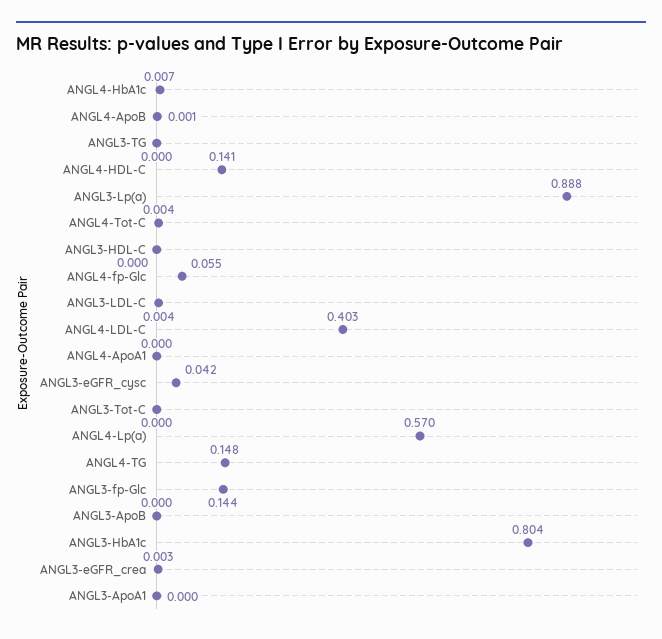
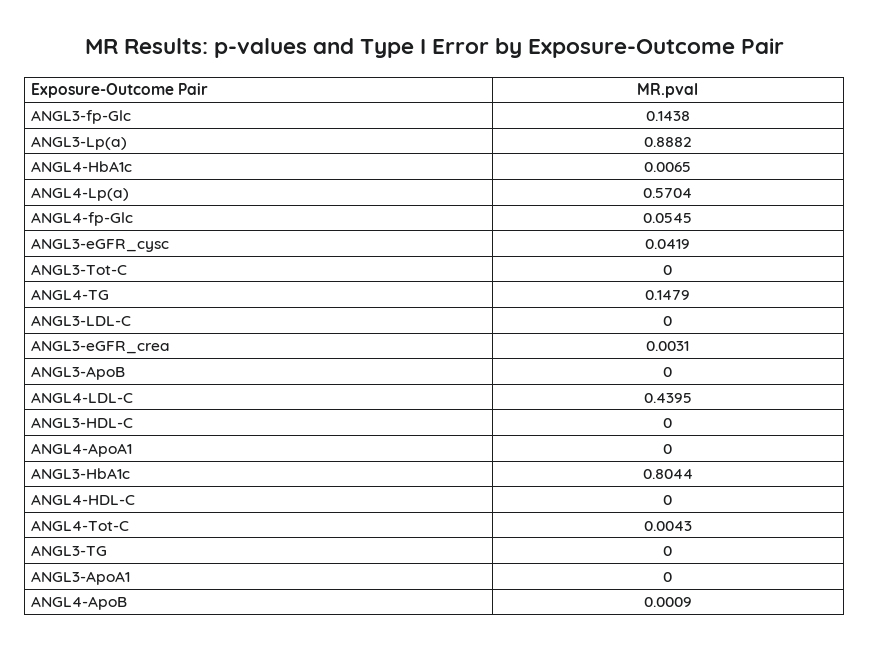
  {
    "ANGL4-HbA1c": 0.0065,
    "ANGL4-ApoB": 0.0009,
    "ANGL3-TG": 0,
-   "ANGL4-HDL-C": 0.141,
+   "ANGL4-HDL-C": 0,
    "ANGL3-Lp(a)": 0.8882,
    "ANGL4-Tot-C": 0.0043,
    "ANGL3-HDL-C": 0,
    "ANGL4-fp-Glc": 0.0545,
-   "ANGL3-LDL-C": 0.004,
+   "ANGL3-LDL-C": 0,
-   "ANGL4-LDL-C": 0.403,
+   "ANGL4-LDL-C": 0.4395,
    "ANGL4-ApoA1": 0,
    "ANGL3-eGFR_cysc": 0.0419,
    "ANGL3-Tot-C": 0,
    "ANGL4-Lp(a)": 0.5704,
    "ANGL4-TG": 0.1479,
    "ANGL3-fp-Glc": 0.1438,
    "ANGL3-ApoB": 0,
    "ANGL3-HbA1c": 0.8044,
    "ANGL3-eGFR_crea": 0.0031,
    "ANGL3-ApoA1": 0
  }

